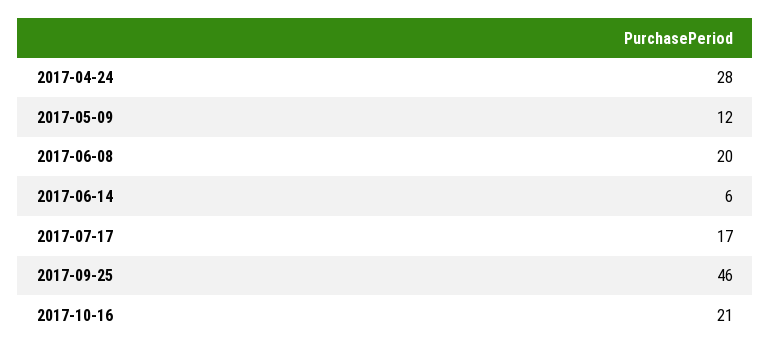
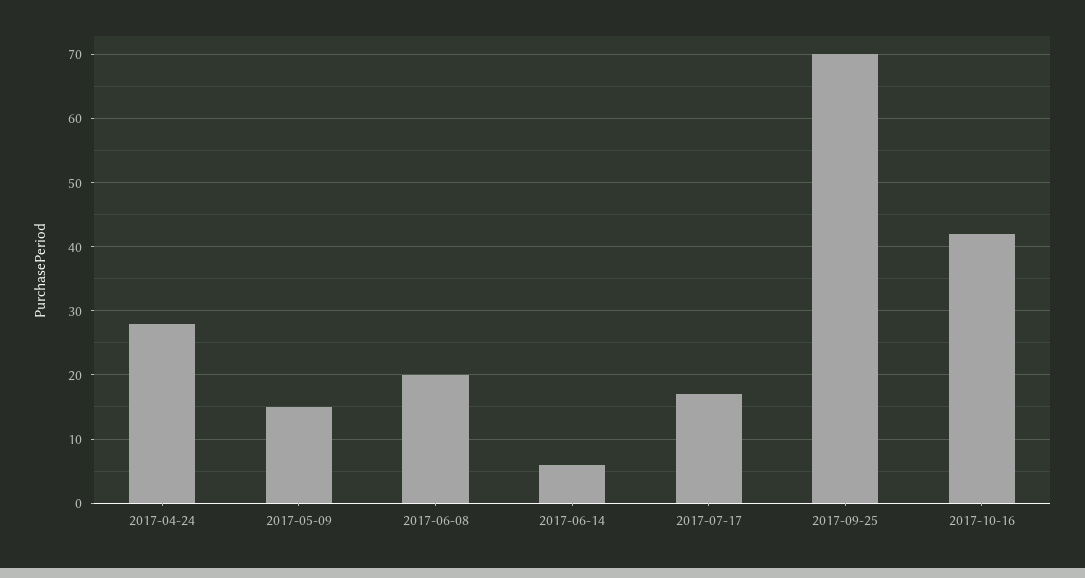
  {
    "2017-04-24": 28,
-   "2017-05-09": 12,
+   "2017-05-09": 15,
    "2017-06-08": 20,
    "2017-06-14": 6,
    "2017-07-17": 17,
-   "2017-09-25": 46,
+   "2017-09-25": 70,
-   "2017-10-16": 21
+   "2017-10-16": 42
  }

